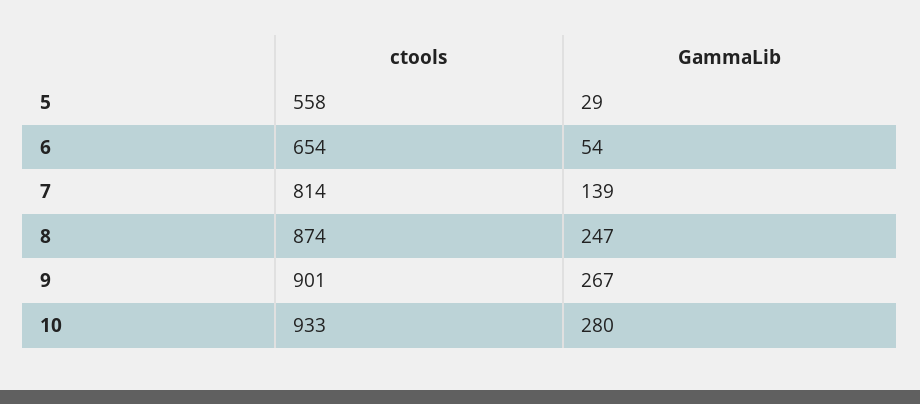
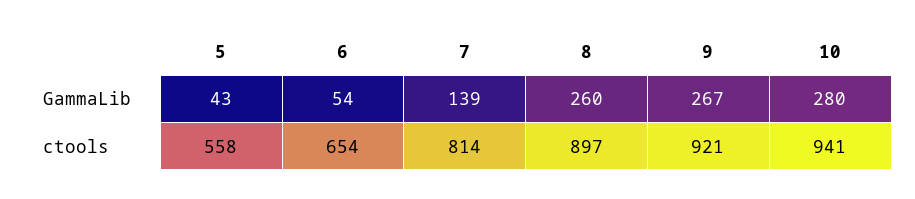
  {
    "ctools": {
      "5": 558,
      "6": 654,
      "7": 814,
-     "8": 874,
+     "8": 897,
-     "9": 901,
+     "9": 921,
-     "10": 933
+     "10": 941
    },
    "GammaLib": {
-     "5": 29,
+     "5": 43,
      "6": 54,
      "7": 139,
-     "8": 247,
+     "8": 260,
      "9": 267,
      "10": 280
    }
  }

